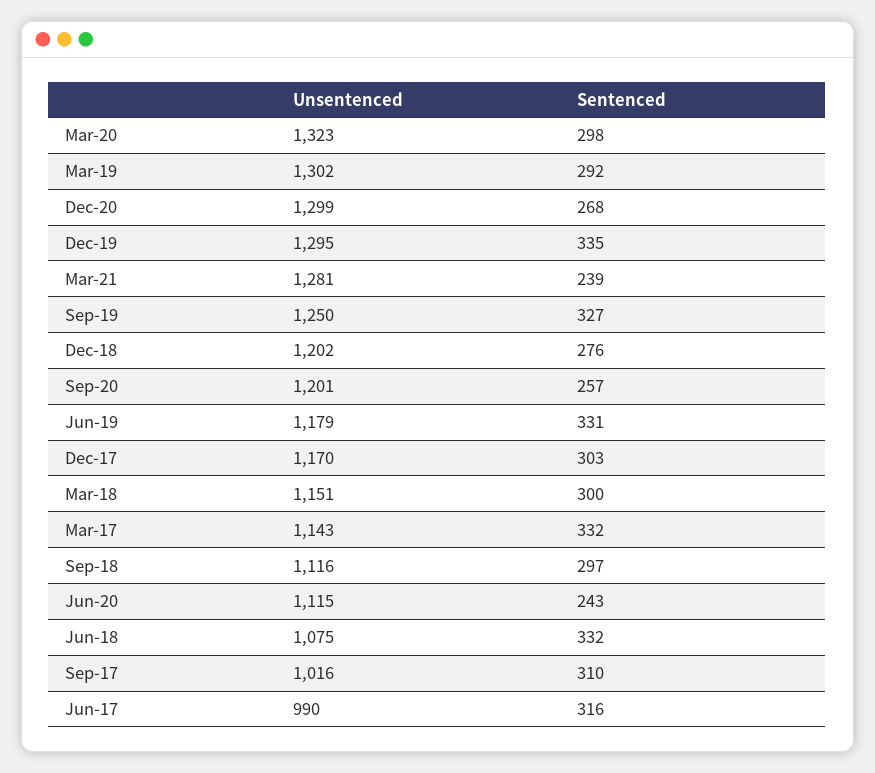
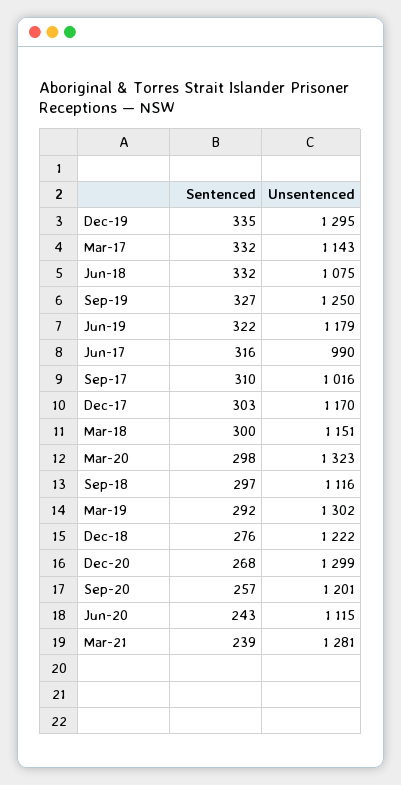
  {
    "Unsentenced": {
      "Mar-20": 1323,
      "Mar-19": 1302,
      "Dec-20": 1299,
      "Dec-19": 1295,
      "Mar-21": 1281,
      "Sep-19": 1250,
-     "Dec-18": 1202,
+     "Dec-18": 1222,
      "Sep-20": 1201,
      "Jun-19": 1179,
      "Dec-17": 1170,
      "Mar-18": 1151,
      "Mar-17": 1143,
      "Sep-18": 1116,
      "Jun-20": 1115,
      "Jun-18": 1075,
      "Sep-17": 1016,
      "Jun-17": 990
    },
    "Sentenced": {
      "Mar-20": 298,
      "Mar-19": 292,
      "Dec-20": 268,
      "Dec-19": 335,
      "Mar-21": 239,
      "Sep-19": 327,
      "Dec-18": 276,
      "Sep-20": 257,
-     "Jun-19": 331,
+     "Jun-19": 322,
      "Dec-17": 303,
      "Mar-18": 300,
      "Mar-17": 332,
      "Sep-18": 297,
      "Jun-20": 243,
      "Jun-18": 332,
      "Sep-17": 310,
      "Jun-17": 316
    }
  }

